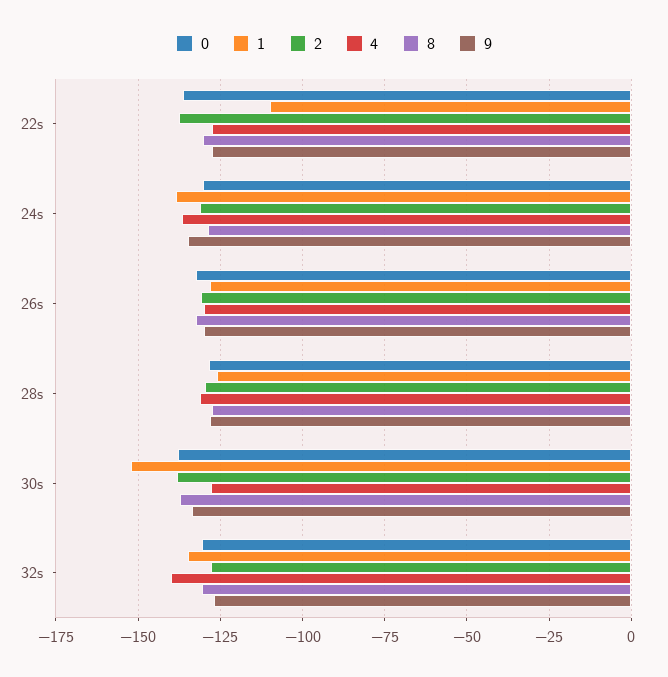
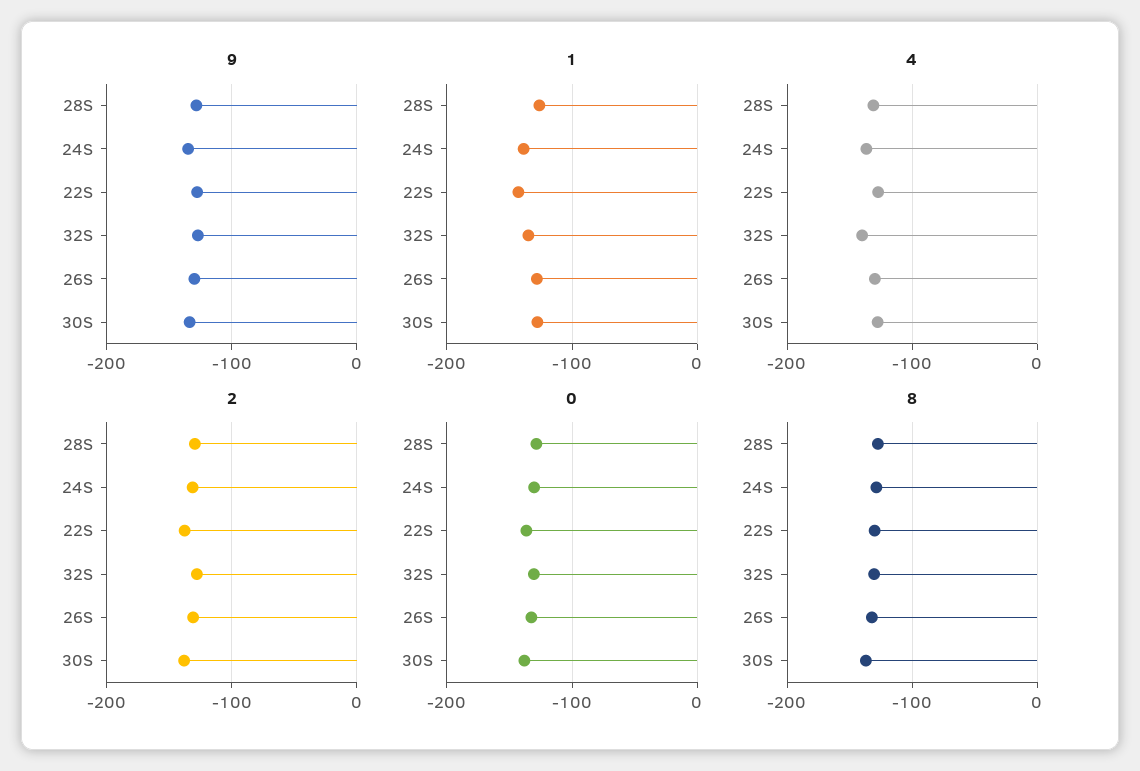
  {
    "0": {
      "22s": -137.5,
      "24s": -130,
      "26s": -132.5,
      "28s": -127.5,
      "30s": -137.5,
      "32s": -130
    },
    "1": {
-     "22s": -110,
+     "22s": -140,
      "24s": -137.5,
      "26s": -127.5,
      "28s": -125,
-     "30s": -152.5,
+     "30s": -130,
      "32s": -135
    },
    "2": {
      "22s": -137.5,
      "24s": -130,
      "26s": -130,
      "28s": -130,
      "30s": -137.5,
      "32s": -127.5
    },
    "4": {
      "22s": -127.5,
      "24s": -137.5,
      "26s": -130,
      "28s": -130,
      "30s": -127.5,
      "32s": -140
    },
    "8": {
      "22s": -130,
      "24s": -127.5,
      "26s": -132.5,
      "28s": -127.5,
      "30s": -137.5,
      "32s": -130
    },
    "9": {
      "22s": -127.5,
      "24s": -135,
      "26s": -130,
      "28s": -127.5,
      "30s": -132.5,
      "32s": -127.5
    }
  }

